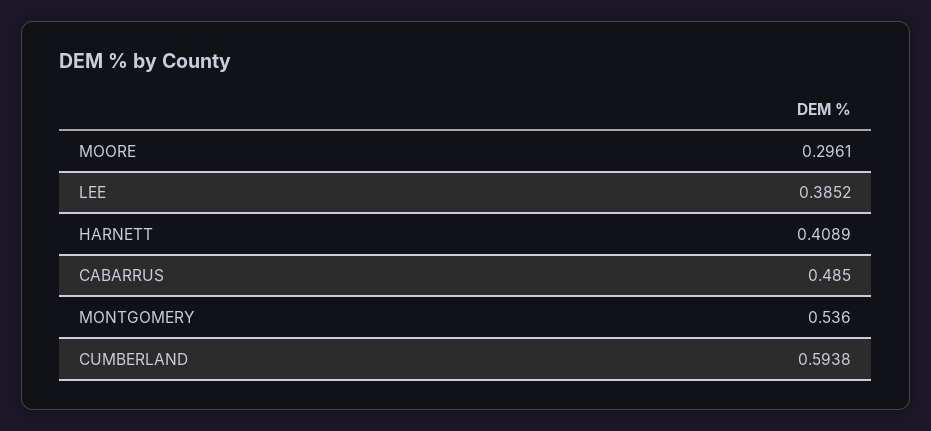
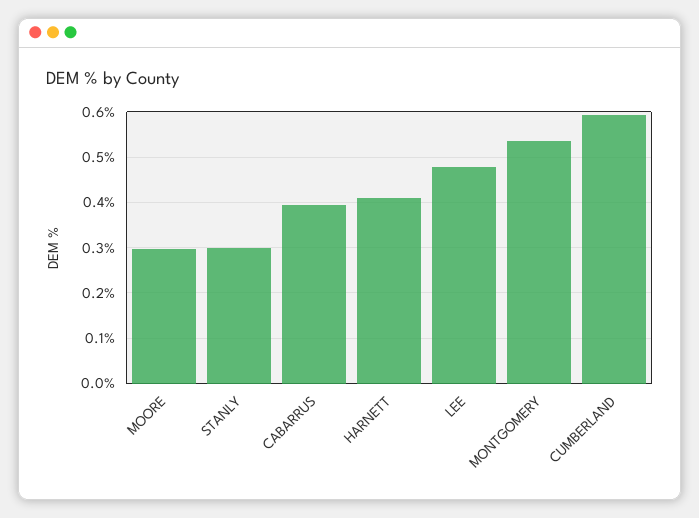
  {
    "MOORE": 0.2961,
-   "LEE": 0.3852,
+   "LEE": 0.48,
    "HARNETT": 0.4089,
-   "CABARRUS": 0.485,
+   "CABARRUS": 0.4,
    "MONTGOMERY": 0.536,
-   "CUMBERLAND": 0.5938
+   "CUMBERLAND": 0.5938,
+   "STANLY": 0.3
  }

